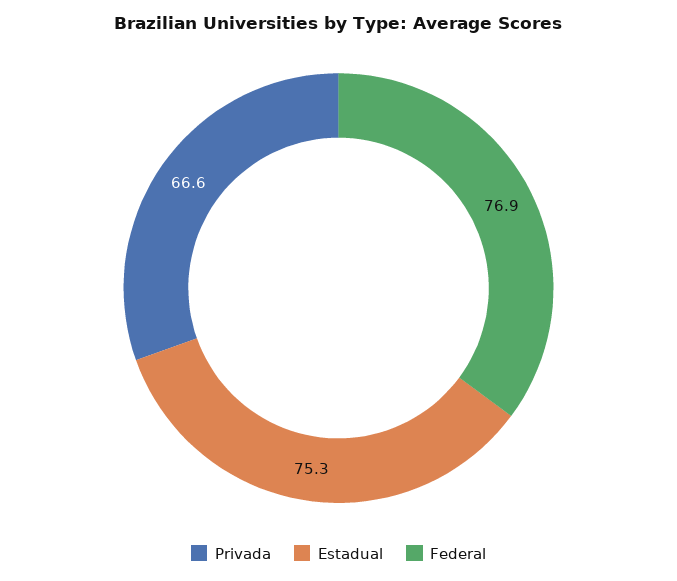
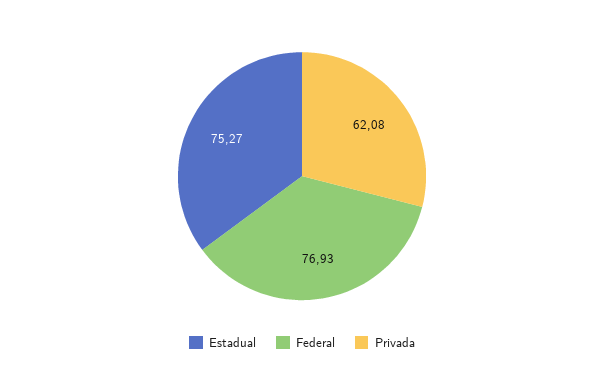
  {
-   "Privada": 66.6,
+   "Privada": 62.08,
    "Estadual": 75.27,
    "Federal": 76.93
  }

